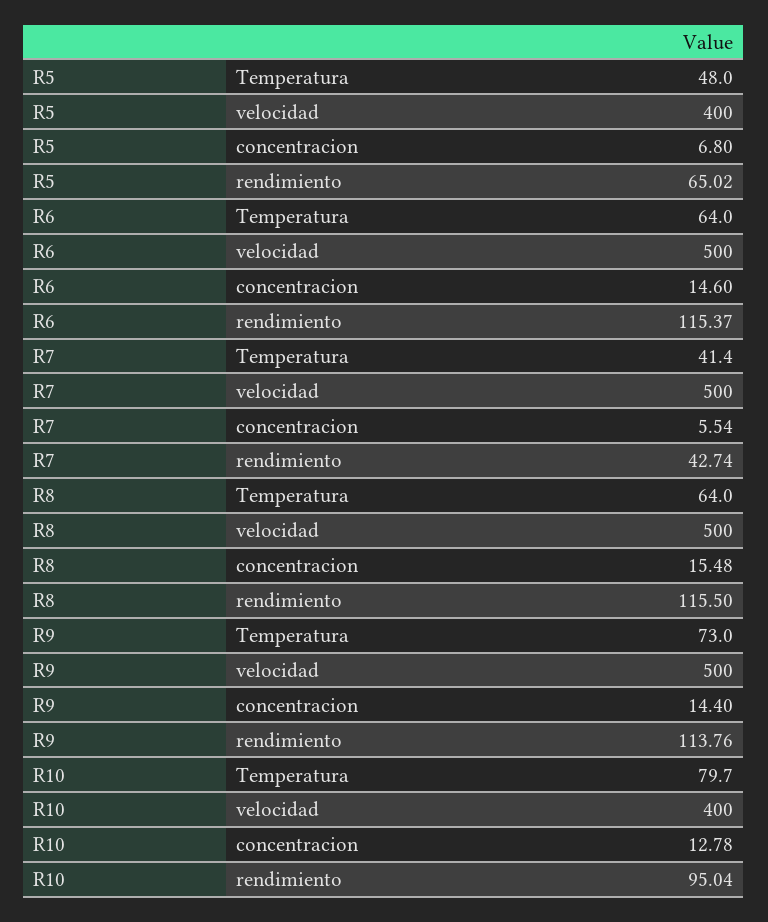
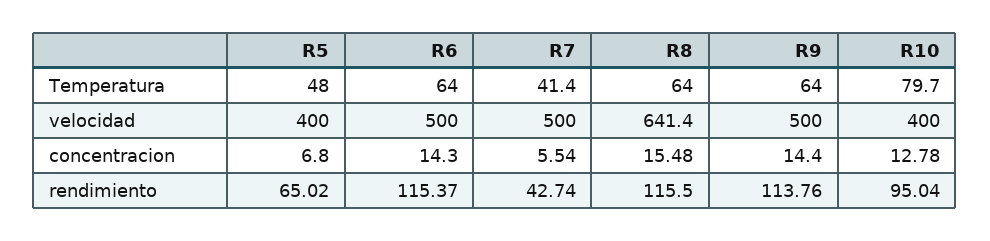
  {
    "R5": {
      "Temperatura": 48,
      "velocidad": 400,
      "concentracion": 6.8,
      "rendimiento": 65.02
    },
    "R6": {
      "Temperatura": 64,
      "velocidad": 500,
-     "concentracion": 14.6,
+     "concentracion": 14.3,
      "rendimiento": 115.37
    },
    "R7": {
      "Temperatura": 41.4,
      "velocidad": 500,
      "concentracion": 5.54,
      "rendimiento": 42.74
    },
    "R8": {
      "Temperatura": 64,
-     "velocidad": 500,
+     "velocidad": 641.4,
      "concentracion": 15.48,
      "rendimiento": 115.5
    },
    "R9": {
-     "Temperatura": 73,
+     "Temperatura": 64,
      "velocidad": 500,
      "concentracion": 14.4,
      "rendimiento": 113.76
    },
    "R10": {
      "Temperatura": 79.7,
      "velocidad": 400,
      "concentracion": 12.78,
      "rendimiento": 95.04
    }
  }

